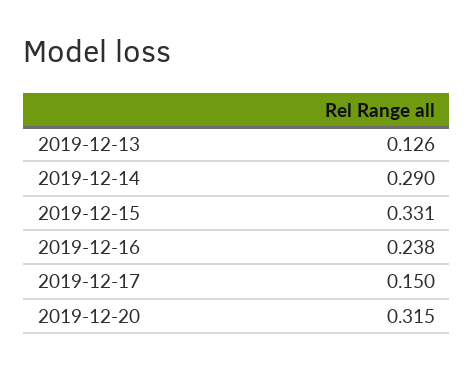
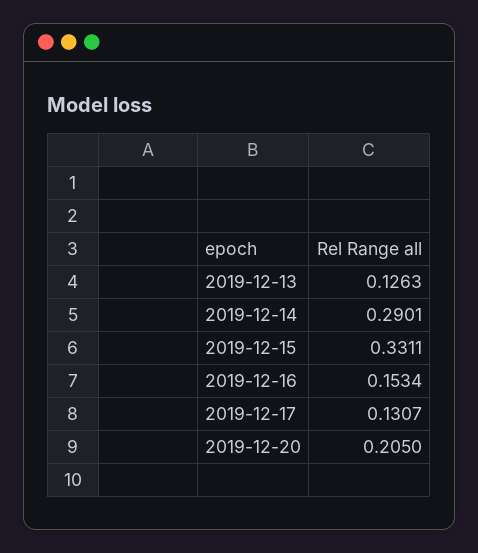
  {
    "2019-12-13": 0.1263,
    "2019-12-14": 0.2901,
    "2019-12-15": 0.3311,
-   "2019-12-16": 0.238,
+   "2019-12-16": 0.1534,
-   "2019-12-17": 0.15,
+   "2019-12-17": 0.1307,
-   "2019-12-20": 0.315
+   "2019-12-20": 0.205
  }

